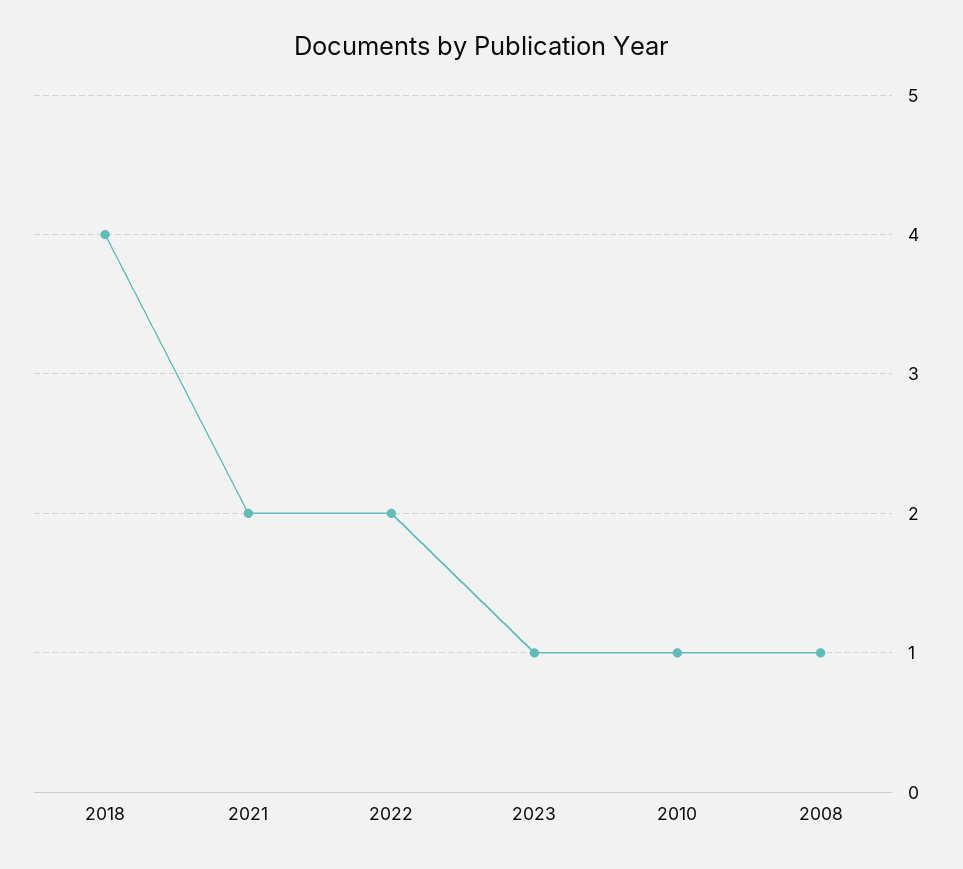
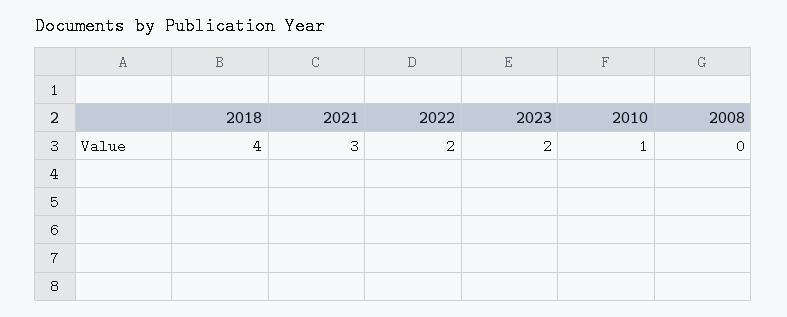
  {
    "2018": 4,
-   "2021": 2,
+   "2021": 3,
    "2022": 2,
-   "2023": 1,
+   "2023": 2,
    "2010": 1,
-   "2008": 1
+   "2008": 0
  }

